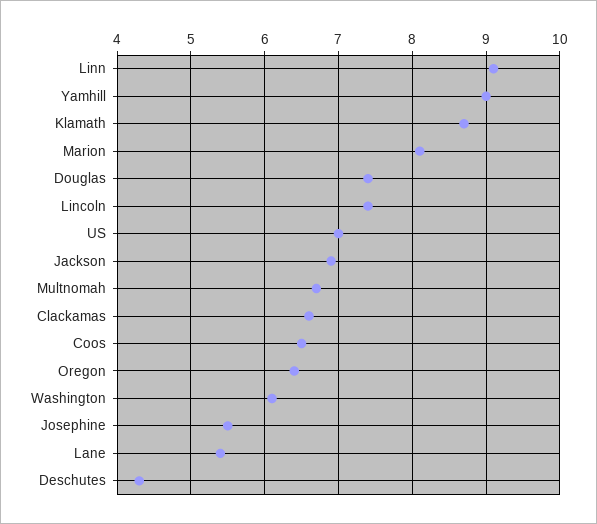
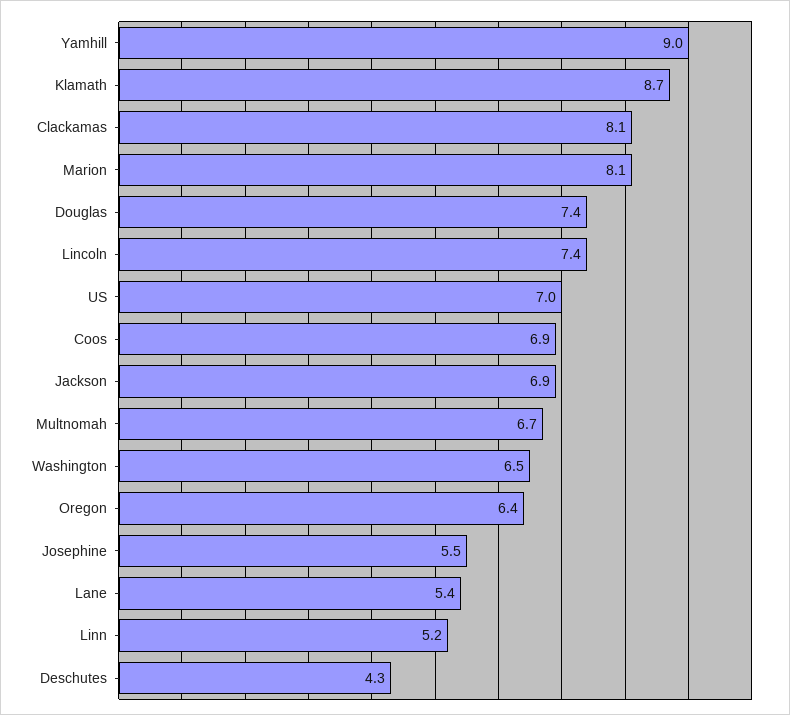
  {
-   "Linn": 9.1,
+   "Linn": 5.2,
    "Yamhill": 9,
    "Klamath": 8.7,
    "Marion": 8.1,
    "Douglas": 7.4,
    "Lincoln": 7.4,
    "US": 7,
    "Jackson": 6.9,
    "Multnomah": 6.7,
-   "Clackamas": 6.6,
+   "Clackamas": 8.1,
-   "Coos": 6.5,
+   "Coos": 6.9,
    "Oregon": 6.4,
-   "Washington": 6.1,
+   "Washington": 6.5,
    "Josephine": 5.5,
    "Lane": 5.4,
    "Deschutes": 4.3
  }

